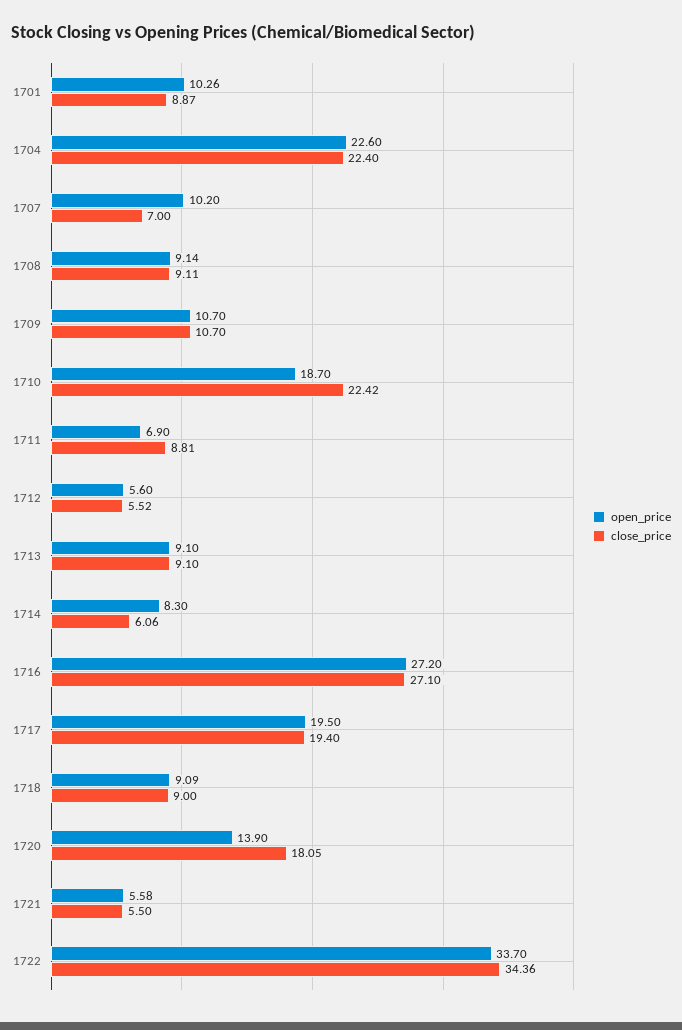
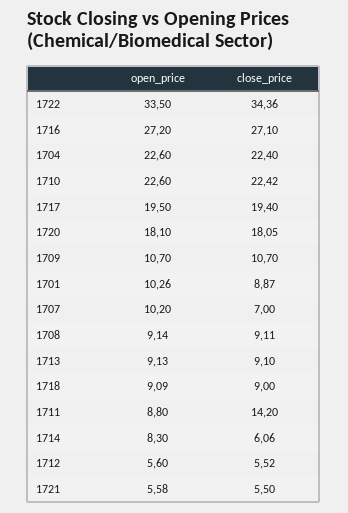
  {
    "open_price": {
      "1701": 10.26,
      "1704": 22.6,
      "1707": 10.2,
      "1708": 9.14,
      "1709": 10.7,
-     "1710": 18.7,
+     "1710": 22.6,
-     "1711": 6.9,
+     "1711": 8.8,
      "1712": 5.6,
-     "1713": 9.1,
+     "1713": 9.13,
      "1714": 8.3,
      "1716": 27.2,
      "1717": 19.5,
      "1718": 9.09,
-     "1720": 13.9,
+     "1720": 18.1,
      "1721": 5.58,
-     "1722": 33.7
+     "1722": 33.5
    },
    "close_price": {
      "1701": 8.87,
      "1704": 22.4,
      "1707": 7,
      "1708": 9.11,
      "1709": 10.7,
      "1710": 22.42,
-     "1711": 8.81,
+     "1711": 14.2,
      "1712": 5.52,
      "1713": 9.1,
      "1714": 6.06,
      "1716": 27.1,
      "1717": 19.4,
      "1718": 9,
      "1720": 18.05,
      "1721": 5.5,
      "1722": 34.36
    }
  }

